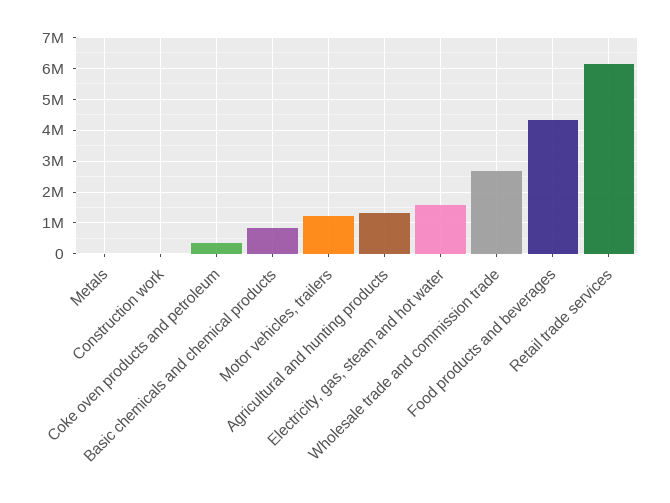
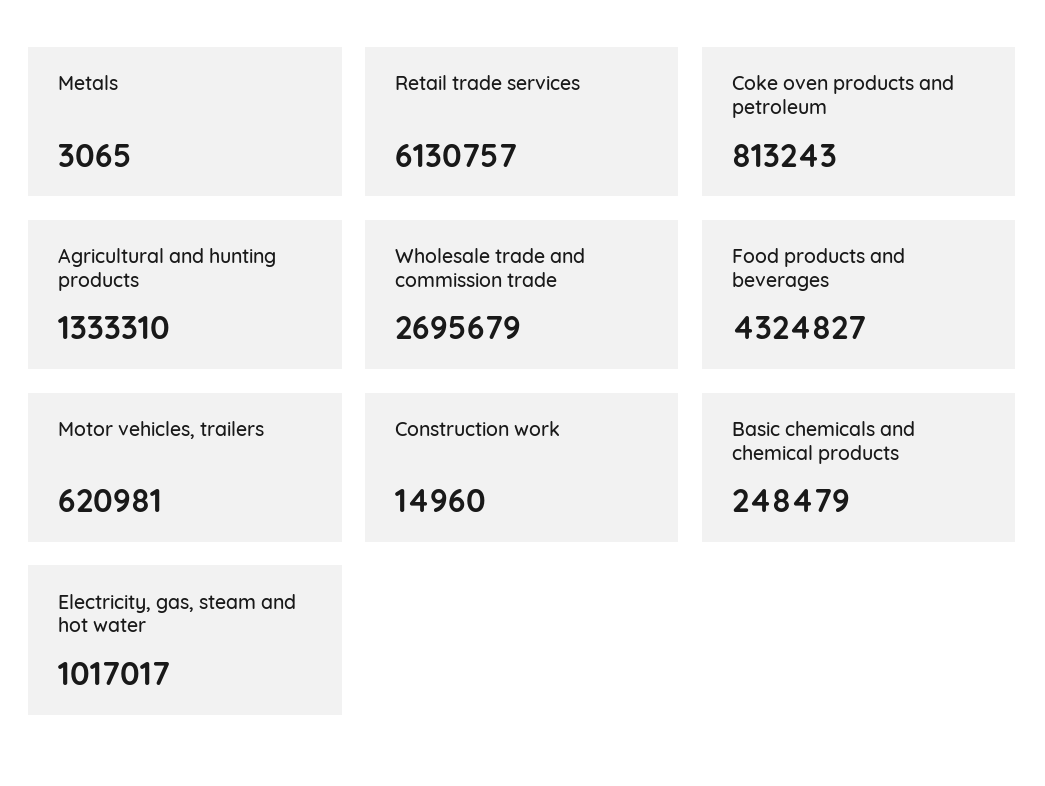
  {
    "Metals": 3065,
    "Construction work": 14960,
-   "Coke oven products and petroleum": 400000,
+   "Coke oven products and petroleum": 813243,
-   "Basic chemicals and chemical products": 800000,
+   "Basic chemicals and chemical products": 248479,
-   "Motor vehicles, trailers": 1200000,
+   "Motor vehicles, trailers": 620981,
    "Agricultural and hunting products": 1333310,
-   "Electricity, gas, steam and hot water": 1600000,
+   "Electricity, gas, steam and hot water": 1017017,
    "Wholesale trade and commission trade": 2695679,
    "Food products and beverages": 4324827,
    "Retail trade services": 6130757
  }

